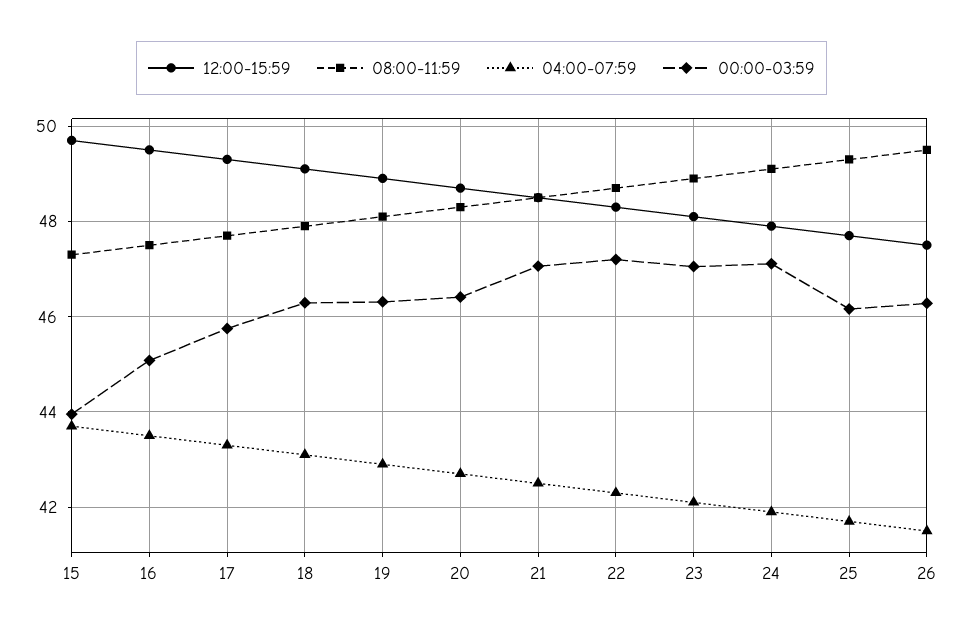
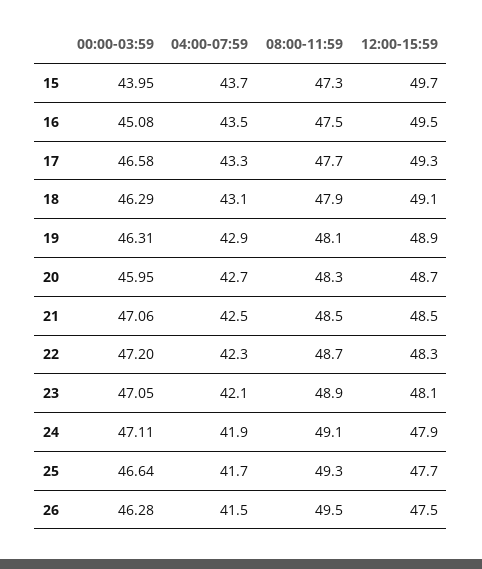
  {
    "12:00-15:59": {
      "15": 49.7,
      "16": 49.5,
      "17": 49.3,
      "18": 49.1,
      "19": 48.9,
      "20": 48.7,
      "21": 48.5,
      "22": 48.3,
      "23": 48.1,
      "24": 47.9,
      "25": 47.7,
      "26": 47.5
    },
    "08:00-11:59": {
      "15": 47.3,
      "16": 47.5,
      "17": 47.7,
      "18": 47.9,
      "19": 48.1,
      "20": 48.3,
      "21": 48.5,
      "22": 48.7,
      "23": 48.9,
      "24": 49.1,
      "25": 49.3,
      "26": 49.5
    },
    "04:00-07:59": {
      "15": 43.7,
      "16": 43.5,
      "17": 43.3,
      "18": 43.1,
      "19": 42.9,
      "20": 42.7,
      "21": 42.5,
      "22": 42.3,
      "23": 42.1,
      "24": 41.9,
      "25": 41.7,
      "26": 41.5
    },
    "00:00-03:59": {
      "15": 43.95,
      "16": 45.08,
-     "17": 45.8,
+     "17": 46.58,
      "18": 46.29,
      "19": 46.31,
-     "20": 46.4,
+     "20": 45.95,
      "21": 47.06,
      "22": 47.2,
      "23": 47.05,
      "24": 47.11,
-     "25": 46.2,
+     "25": 46.64,
      "26": 46.28
    }
  }

